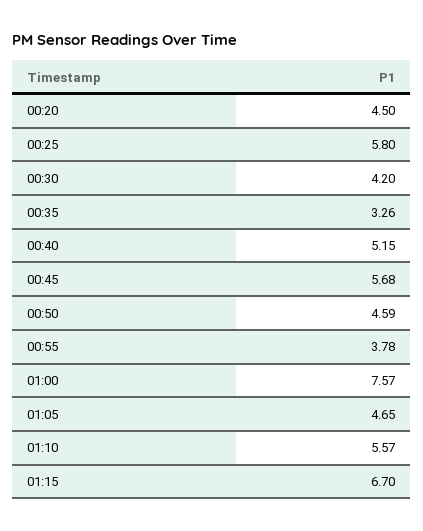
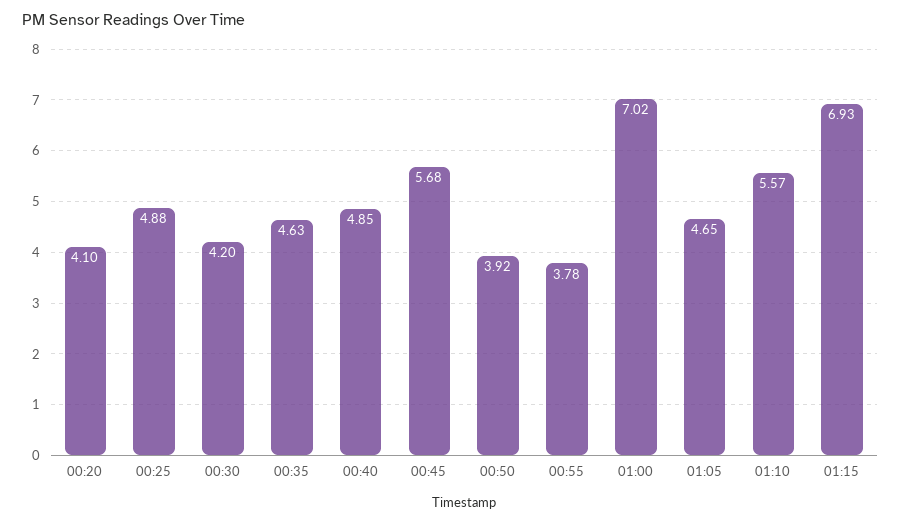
  {
-   "00:20": 4.5,
+   "00:20": 4.1,
-   "00:25": 5.8,
+   "00:25": 4.88,
    "00:30": 4.2,
-   "00:35": 3.26,
+   "00:35": 4.63,
-   "00:40": 5.15,
+   "00:40": 4.85,
    "00:45": 5.68,
-   "00:50": 4.59,
+   "00:50": 3.92,
    "00:55": 3.78,
-   "01:00": 7.57,
+   "01:00": 7.02,
    "01:05": 4.65,
    "01:10": 5.57,
-   "01:15": 6.7
+   "01:15": 6.93
  }

